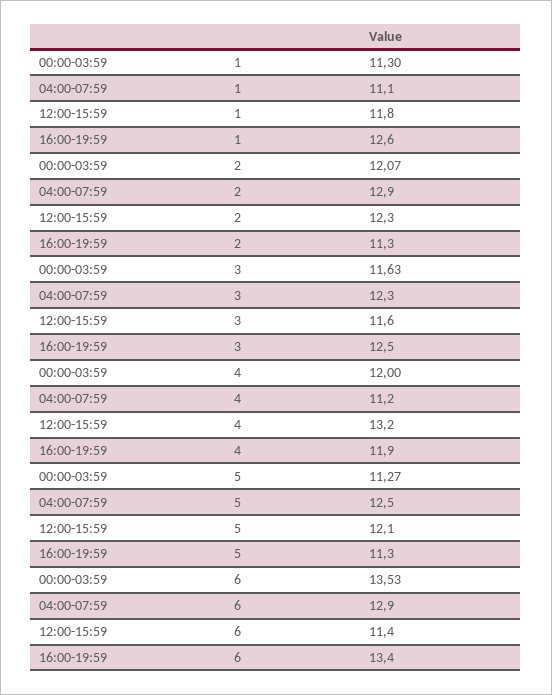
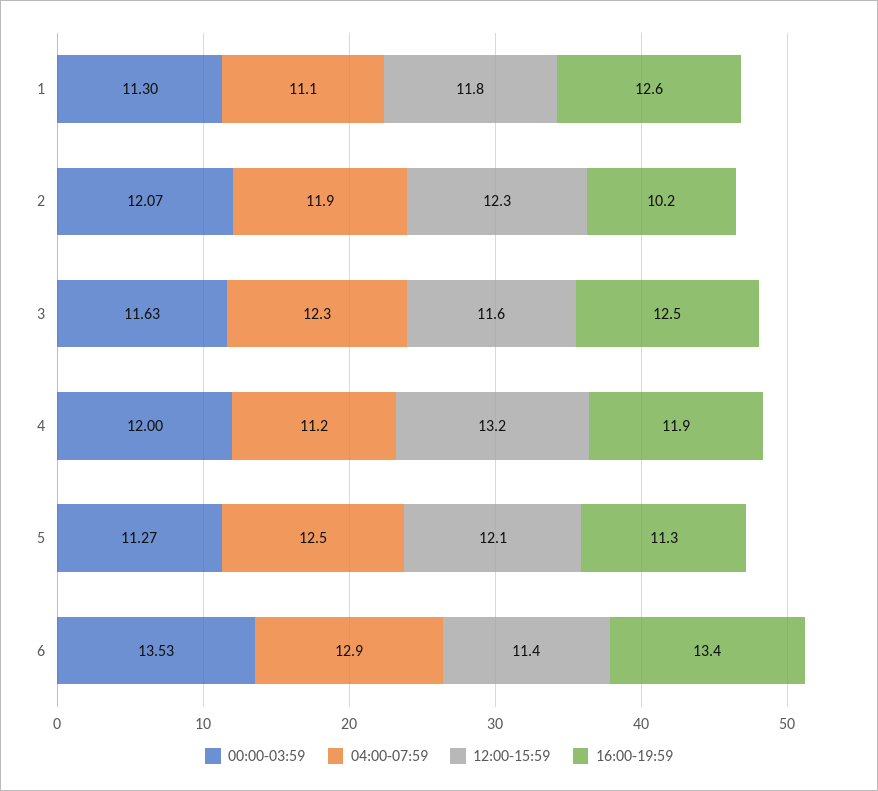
  {
    "00:00-03:59": {
      "1": 11.3,
      "2": 12.07,
      "3": 11.63,
      "4": 12,
      "5": 11.27,
      "6": 13.53
    },
    "04:00-07:59": {
      "1": 11.1,
-     "2": 12.9,
+     "2": 11.9,
      "3": 12.3,
      "4": 11.2,
      "5": 12.5,
      "6": 12.9
    },
    "12:00-15:59": {
      "1": 11.8,
      "2": 12.3,
      "3": 11.6,
      "4": 13.2,
      "5": 12.1,
      "6": 11.4
    },
    "16:00-19:59": {
      "1": 12.6,
-     "2": 11.3,
+     "2": 10.2,
      "3": 12.5,
      "4": 11.9,
      "5": 11.3,
      "6": 13.4
    }
  }

